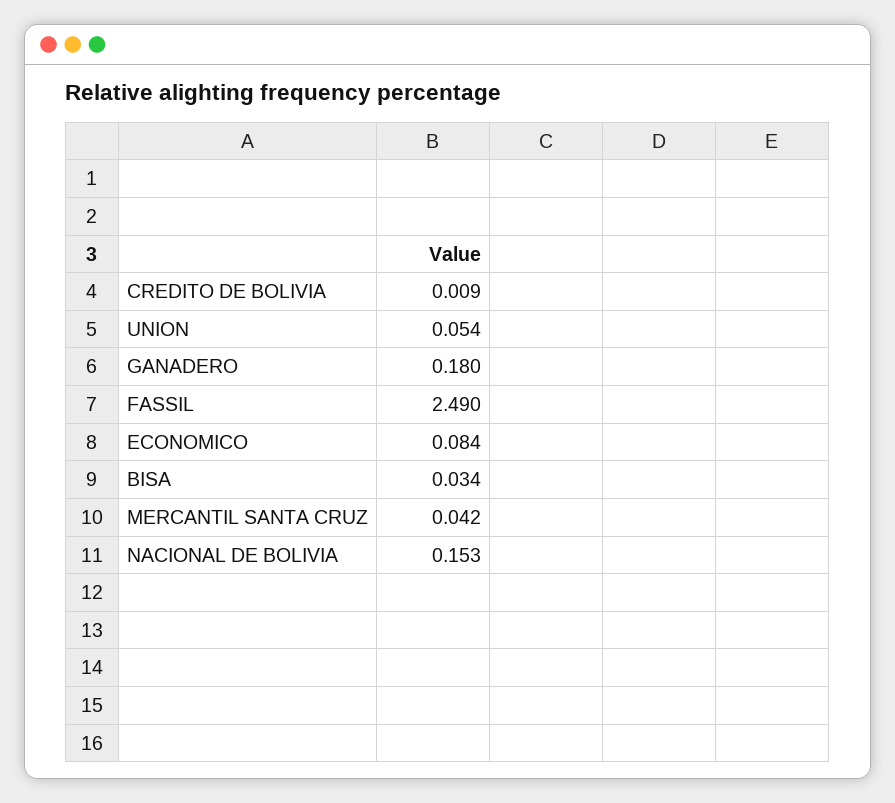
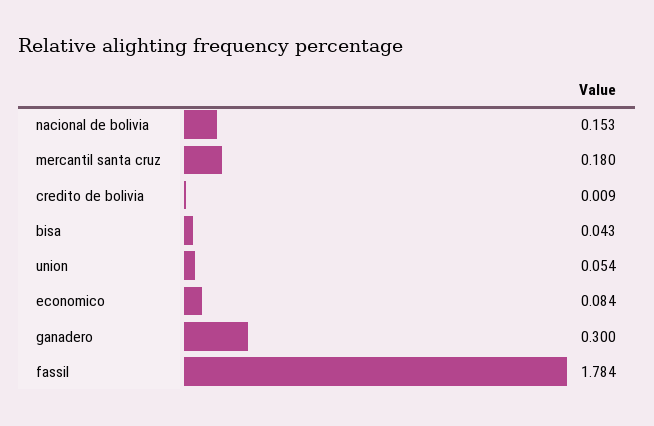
  {
    "CREDITO DE BOLIVIA": 0.009,
    "UNION": 0.054,
-   "GANADERO": 0.18,
+   "GANADERO": 0.3,
-   "FASSIL": 2.49,
+   "FASSIL": 1.784,
    "ECONOMICO": 0.084,
-   "BISA": 0.034,
+   "BISA": 0.043,
-   "MERCANTIL SANTA CRUZ": 0.042,
+   "MERCANTIL SANTA CRUZ": 0.18,
    "NACIONAL DE BOLIVIA": 0.153
  }

